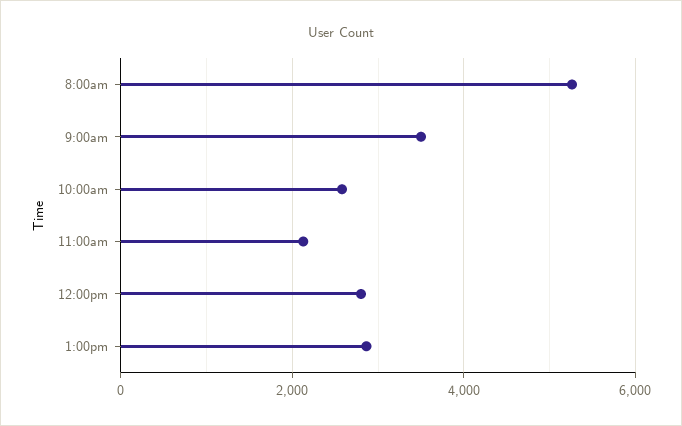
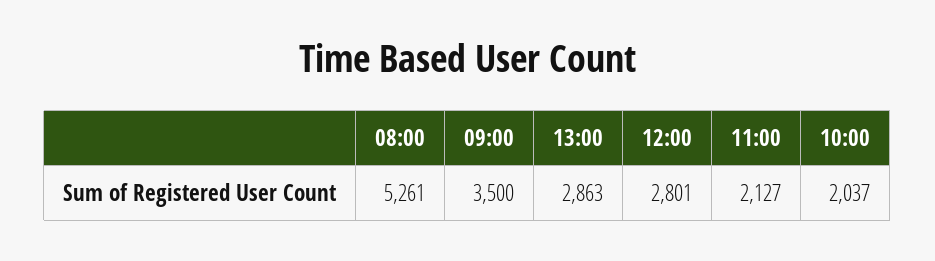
  {
    "8:00am": 5261,
    "9:00am": 3500,
-   "10:00am": 2600,
+   "10:00am": 2037,
    "11:00am": 2127,
    "12:00pm": 2801,
    "1:00pm": 2863
  }

